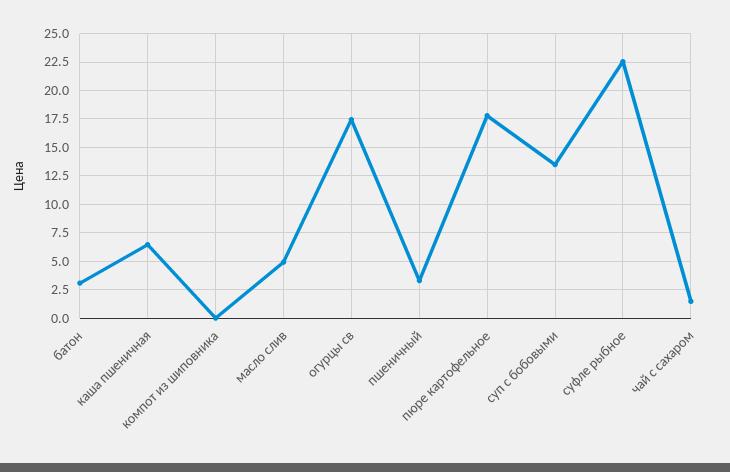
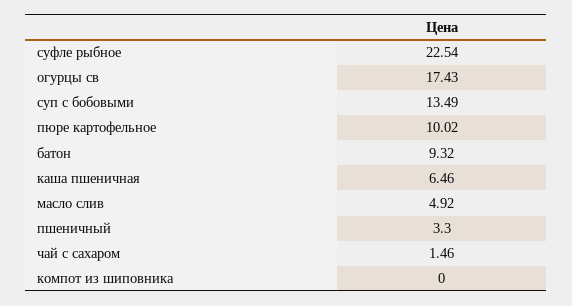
  {
-   "батон": 2.5,
+   "батон": 9.32,
    "каша пшеничная": 6.46,
    "компот из шиповника": 0,
    "масло слив": 4.92,
    "огурцы св": 17.43,
    "пшеничный": 3.3,
-   "пюре картофельное": 17.5,
+   "пюре картофельное": 10.02,
    "суп с бобовыми": 13.49,
    "суфле рыбное": 22.54,
    "чай с сахаром": 1.46
  }

